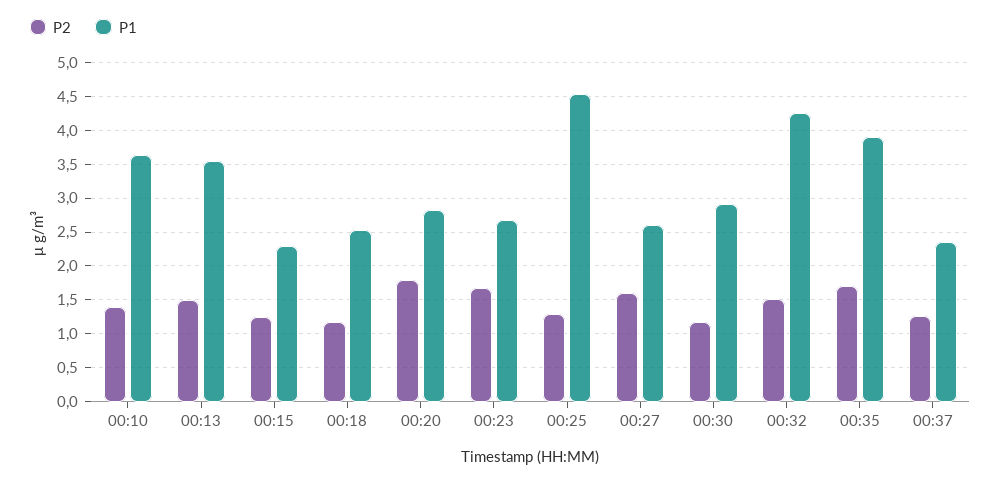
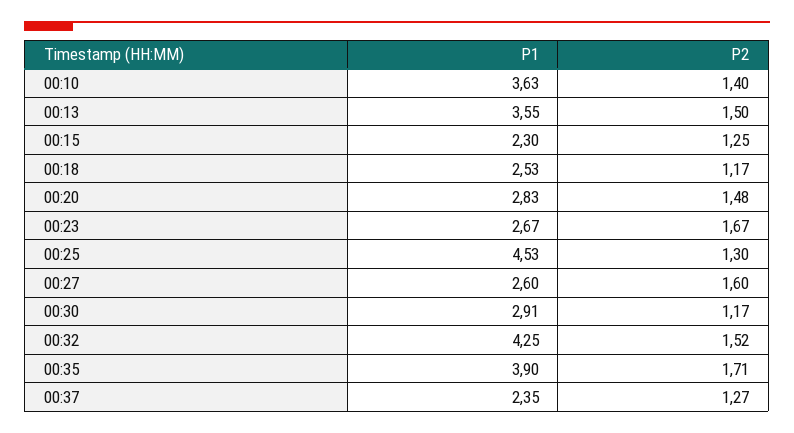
  {
    "P2": {
      "00:10": 1.4,
      "00:13": 1.5,
      "00:15": 1.25,
      "00:18": 1.17,
-     "00:20": 1.8,
+     "00:20": 1.48,
      "00:23": 1.67,
      "00:25": 1.3,
      "00:27": 1.6,
      "00:30": 1.17,
      "00:32": 1.52,
      "00:35": 1.71,
      "00:37": 1.27
    },
    "P1": {
      "00:10": 3.63,
      "00:13": 3.55,
      "00:15": 2.3,
      "00:18": 2.53,
      "00:20": 2.83,
      "00:23": 2.67,
      "00:25": 4.53,
      "00:27": 2.6,
      "00:30": 2.91,
      "00:32": 4.25,
      "00:35": 3.9,
      "00:37": 2.35
    }
  }

